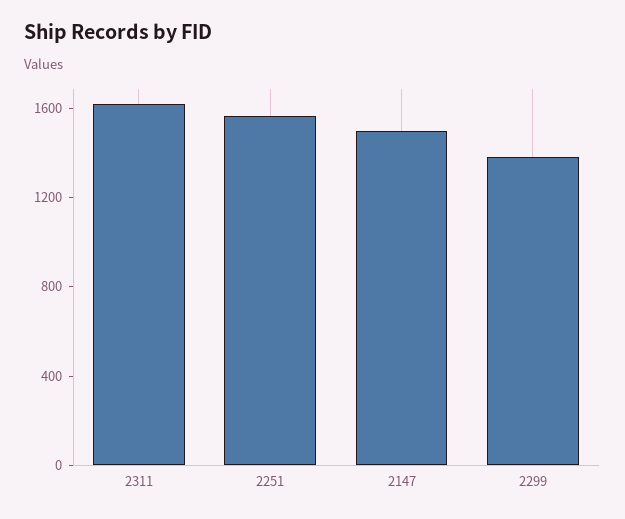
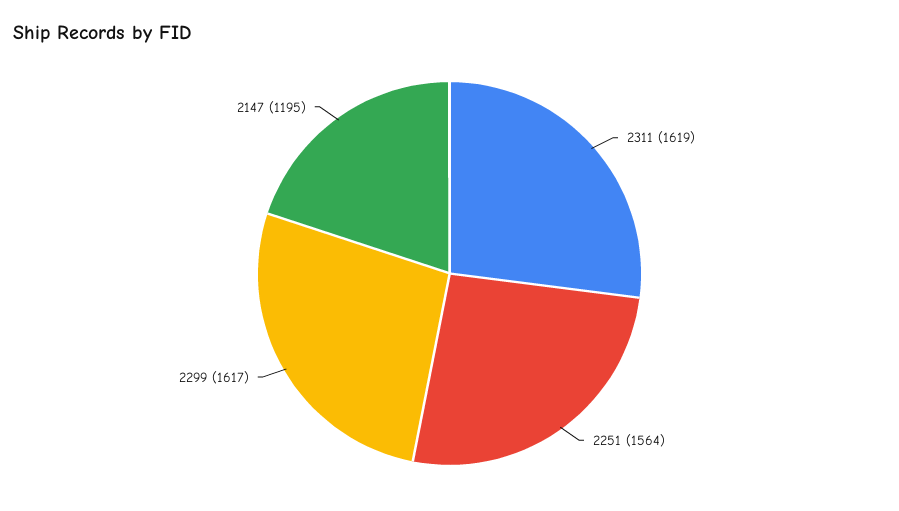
  {
    "2311": 1619,
    "2251": 1564,
-   "2147": 1500,
+   "2147": 1195,
-   "2299": 1400
+   "2299": 1617
  }

